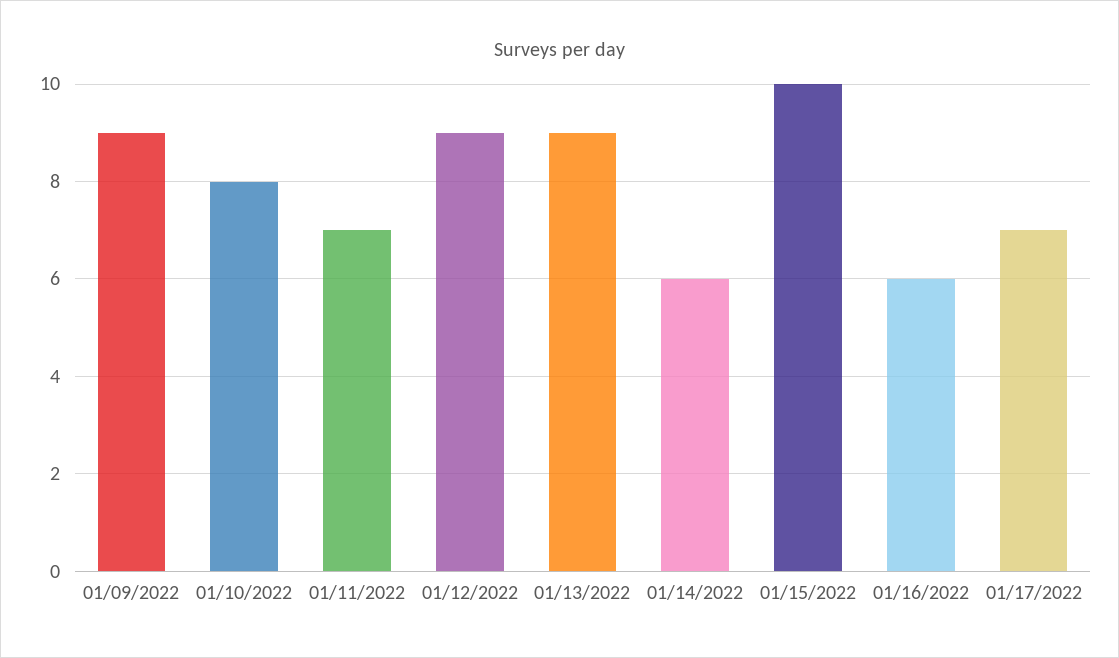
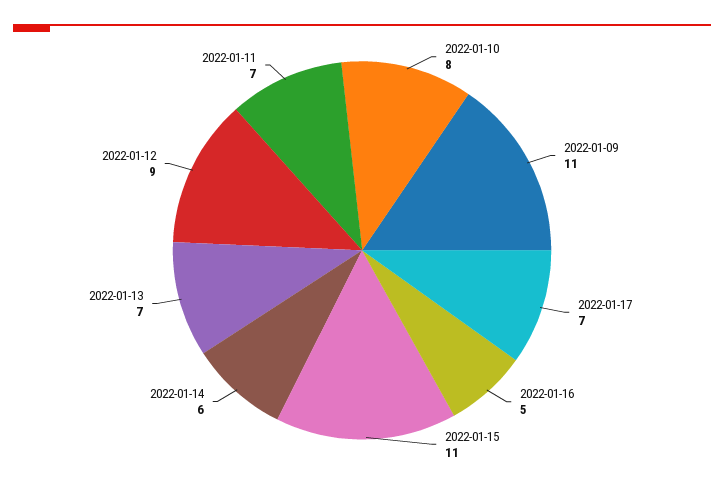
  {
-   "01/09/2022": 9,
+   "01/09/2022": 11,
    "01/10/2022": 8,
    "01/11/2022": 7,
    "01/12/2022": 9,
-   "01/13/2022": 9,
+   "01/13/2022": 7,
    "01/14/2022": 6,
-   "01/15/2022": 10,
+   "01/15/2022": 11,
-   "01/16/2022": 6,
+   "01/16/2022": 5,
    "01/17/2022": 7
  }

